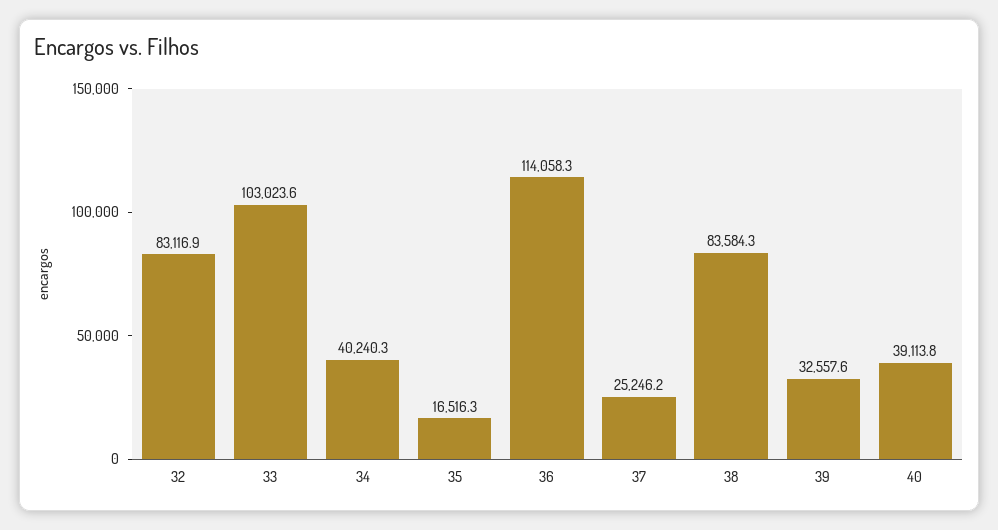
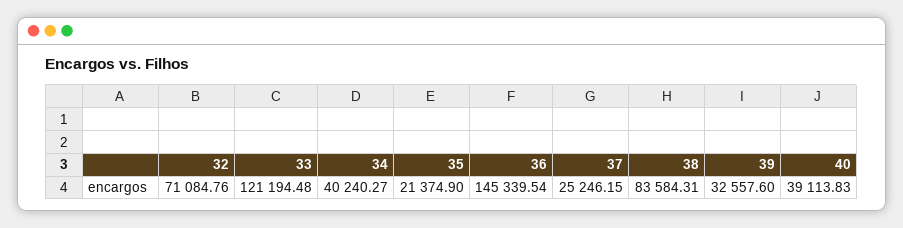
  {
-   "32": 83116.9,
+   "32": 71084.76,
-   "33": 103023.6,
+   "33": 121194.48,
    "34": 40240.27,
-   "35": 16516.3,
+   "35": 21374.9,
-   "36": 114058.3,
+   "36": 145339.54,
    "37": 25246.15,
    "38": 83584.31,
    "39": 32557.6,
    "40": 39113.83
  }

